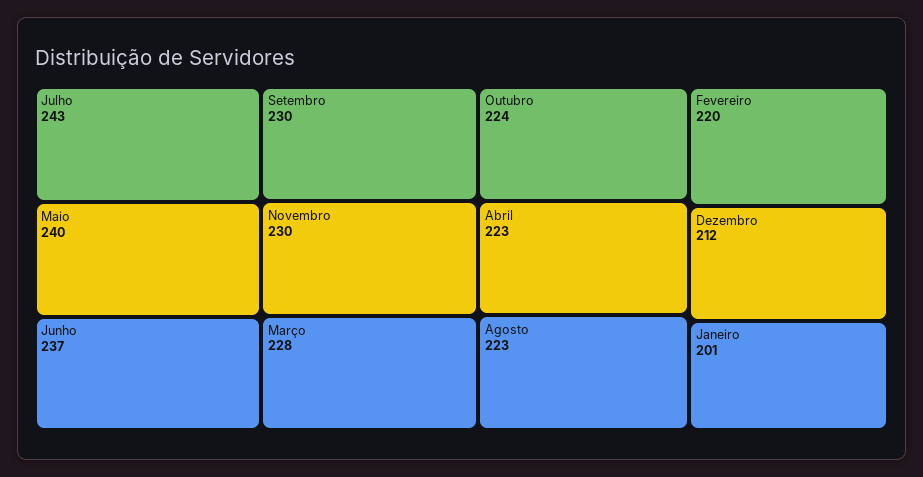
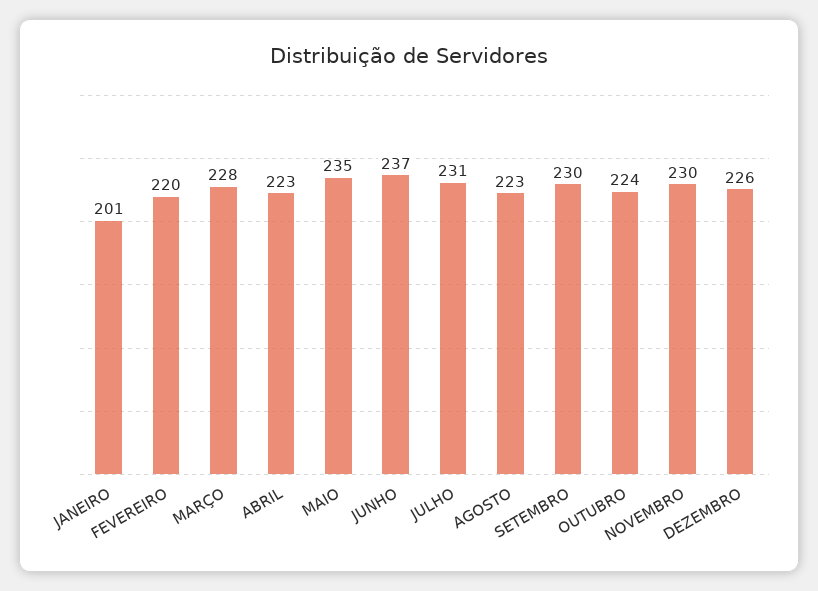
  {
-   "Julho": 243,
+   "Julho": 231,
-   "Maio": 240,
+   "Maio": 235,
    "Junho": 237,
    "Setembro": 230,
    "Novembro": 230,
    "Março": 228,
    "Outubro": 224,
    "Abril": 223,
    "Agosto": 223,
    "Fevereiro": 220,
-   "Dezembro": 212,
+   "Dezembro": 226,
    "Janeiro": 201
  }

